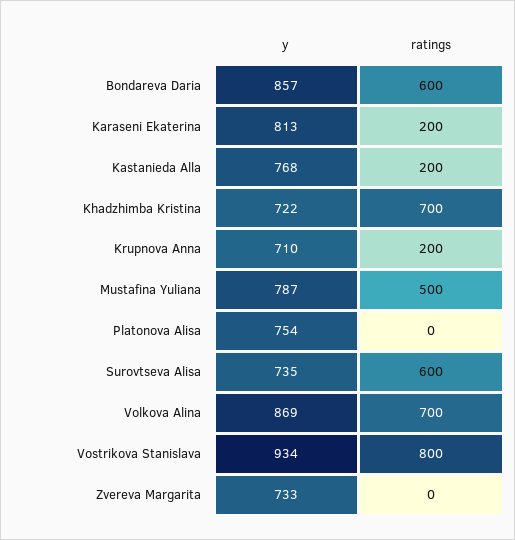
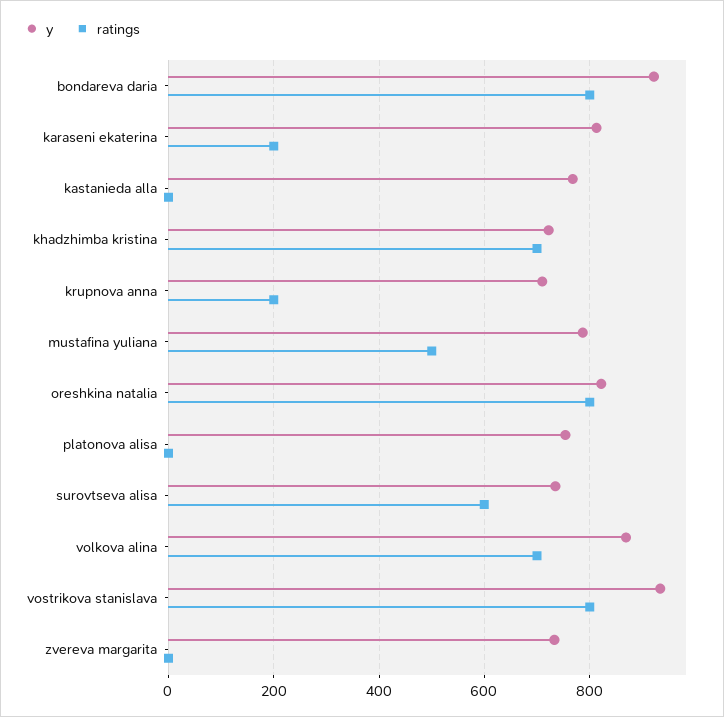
  {
    "y": {
-     "Bondareva Daria": 857,
+     "Bondareva Daria": 920,
      "Karaseni Ekaterina": 813,
      "Kastanieda Alla": 768,
      "Khadzhimba Kristina": 722,
      "Krupnova Anna": 710,
      "Mustafina Yuliana": 787,
      "Platonova Alisa": 754,
      "Surovtseva Alisa": 735,
      "Volkova Alina": 869,
      "Vostrikova Stanislava": 934,
-     "Zvereva Margarita": 733
+     "Zvereva Margarita": 733,
+     "oreshkina natalia": 820
    },
    "ratings": {
-     "Bondareva Daria": 600,
+     "Bondareva Daria": 800,
      "Karaseni Ekaterina": 200,
-     "Kastanieda Alla": 200,
+     "Kastanieda Alla": 0,
      "Khadzhimba Kristina": 700,
      "Krupnova Anna": 200,
      "Mustafina Yuliana": 500,
      "Platonova Alisa": 0,
      "Surovtseva Alisa": 600,
      "Volkova Alina": 700,
      "Vostrikova Stanislava": 800,
-     "Zvereva Margarita": 0
+     "Zvereva Margarita": 0,
+     "oreshkina natalia": 800
    }
  }

